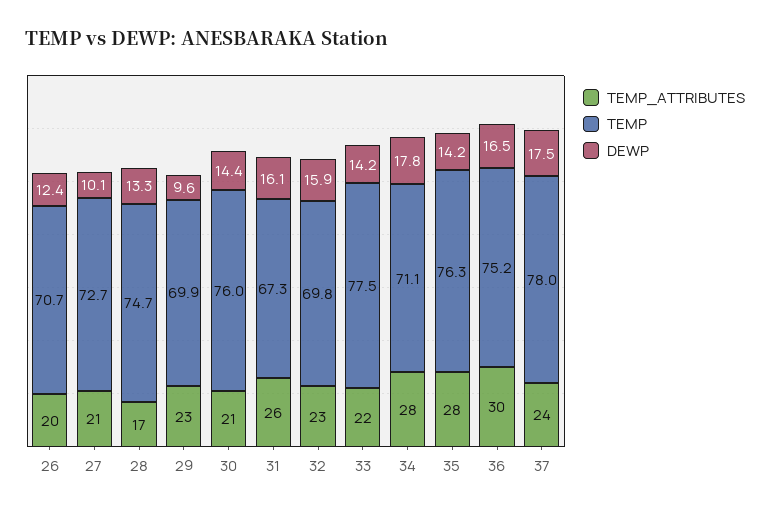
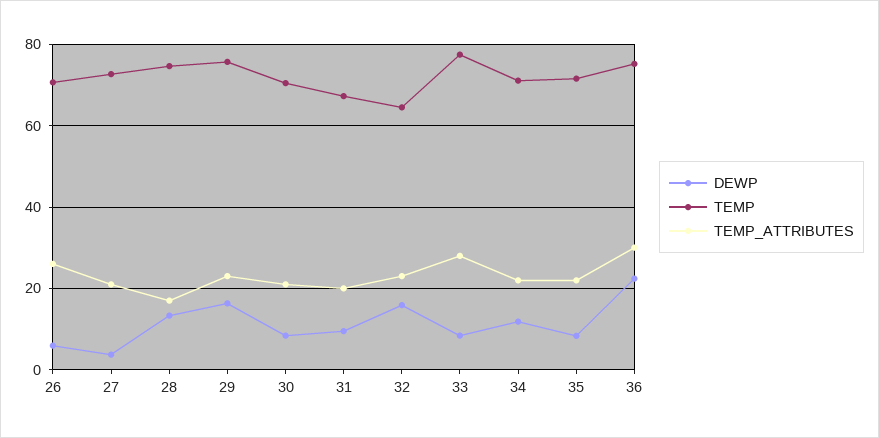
  {
    "TEMP_ATTRIBUTES": {
-     "26": 20,
+     "26": 26,
      "27": 21,
      "28": 17,
      "29": 23,
      "30": 21,
-     "31": 26,
+     "31": 20,
      "32": 23,
-     "33": 22,
+     "33": 28,
-     "34": 28,
+     "34": 22,
-     "35": 28,
+     "35": 22,
-     "36": 30,
+     "36": 30
-     "37": 24
    },
    "TEMP": {
      "26": 70.7,
      "27": 72.7,
      "28": 74.7,
-     "29": 69.9,
+     "29": 76,
-     "30": 76,
+     "30": 70,
      "31": 67.3,
-     "32": 69.8,
+     "32": 64,
      "33": 77.5,
      "34": 71.1,
-     "35": 76.3,
+     "35": 72,
-     "36": 75.2,
+     "36": 75.2
-     "37": 78
    },
    "DEWP": {
-     "26": 12.4,
+     "26": 6,
-     "27": 10.1,
+     "27": 4,
      "28": 13.3,
-     "29": 9.6,
+     "29": 16,
-     "30": 14.4,
+     "30": 8,
-     "31": 16.1,
+     "31": 10,
      "32": 15.9,
-     "33": 14.2,
+     "33": 8,
-     "34": 17.8,
+     "34": 12,
-     "35": 14.2,
+     "35": 8,
-     "36": 16.5,
+     "36": 22
-     "37": 17.5
    }
  }

